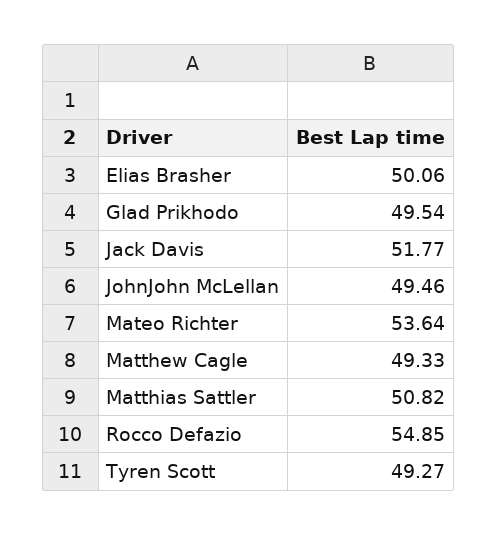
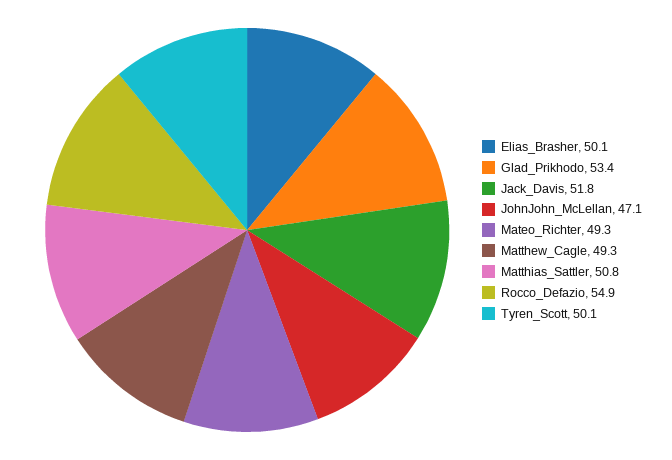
  {
    "Elias Brasher": 50.06,
-   "Glad Prikhodo": 49.54,
+   "Glad Prikhodo": 53.4,
    "Jack Davis": 51.77,
-   "JohnJohn McLellan": 49.46,
+   "JohnJohn McLellan": 47.1,
-   "Mateo Richter": 53.64,
+   "Mateo Richter": 49.3,
    "Matthew Cagle": 49.33,
    "Matthias Sattler": 50.82,
    "Rocco Defazio": 54.85,
-   "Tyren Scott": 49.27
+   "Tyren Scott": 50.1
  }

